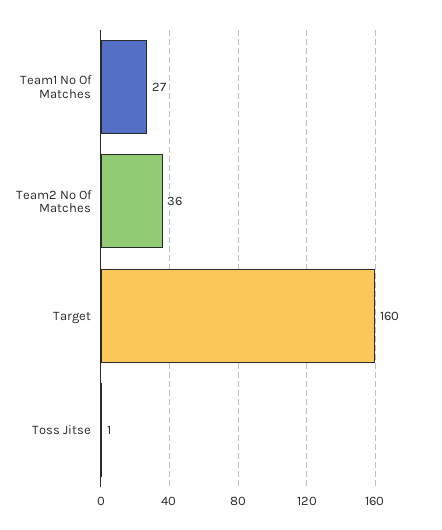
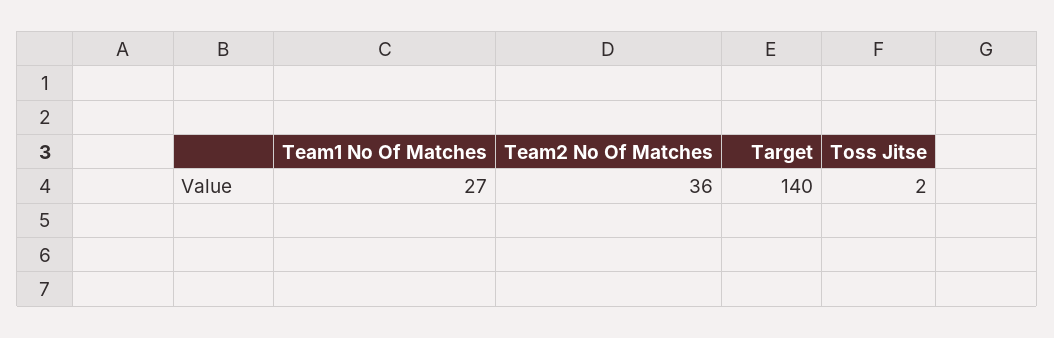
  {
    "Team1 No Of Matches": 27,
    "Team2 No Of Matches": 36,
-   "Target": 160,
+   "Target": 140,
-   "Toss Jitse": 1
+   "Toss Jitse": 2
  }

